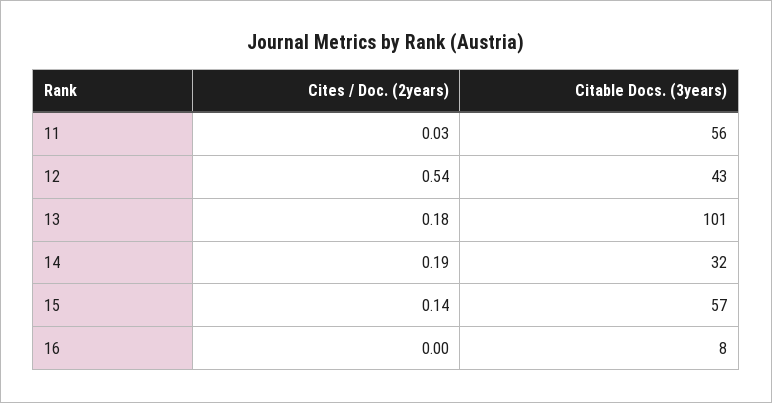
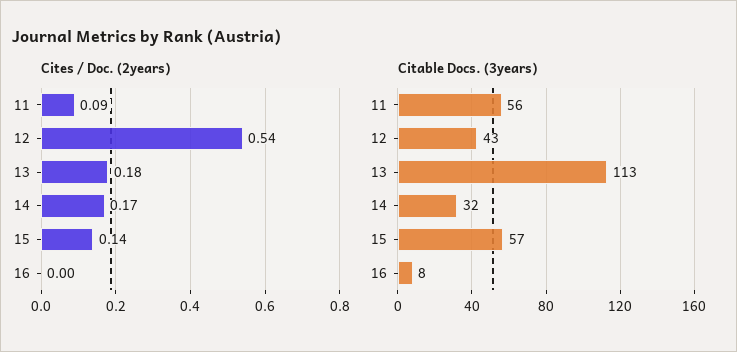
  {
    "Cites / Doc. (2years)": {
-     "11": 0.03,
+     "11": 0.09,
      "12": 0.54,
      "13": 0.18,
-     "14": 0.19,
+     "14": 0.17,
      "15": 0.14,
      "16": 0
    },
    "Citable Docs. (3years)": {
      "11": 56,
      "12": 43,
-     "13": 101,
+     "13": 113,
      "14": 32,
      "15": 57,
      "16": 8
    }
  }

